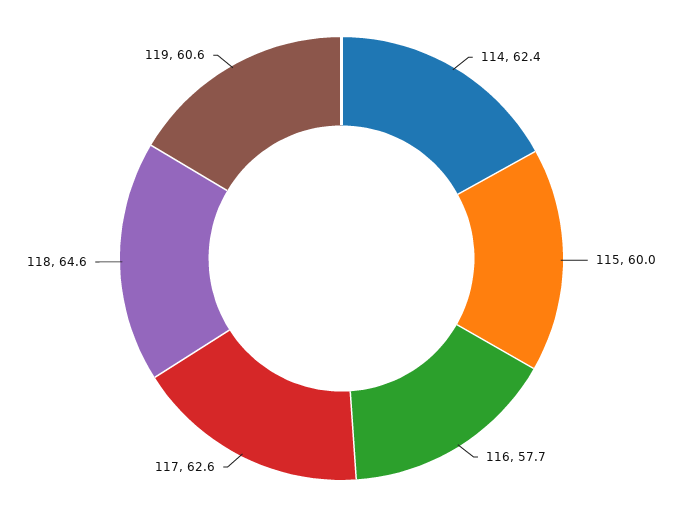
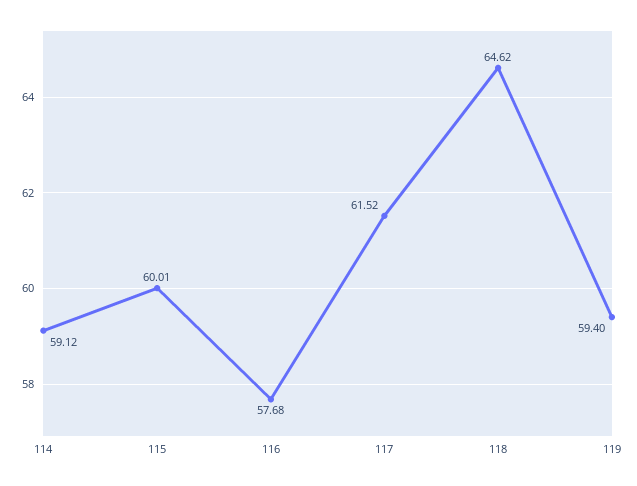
  {
-   "114": 62.4,
+   "114": 59.12,
    "115": 60.01,
    "116": 57.68,
-   "117": 62.6,
+   "117": 61.52,
    "118": 64.62,
-   "119": 60.6
+   "119": 59.4
  }

